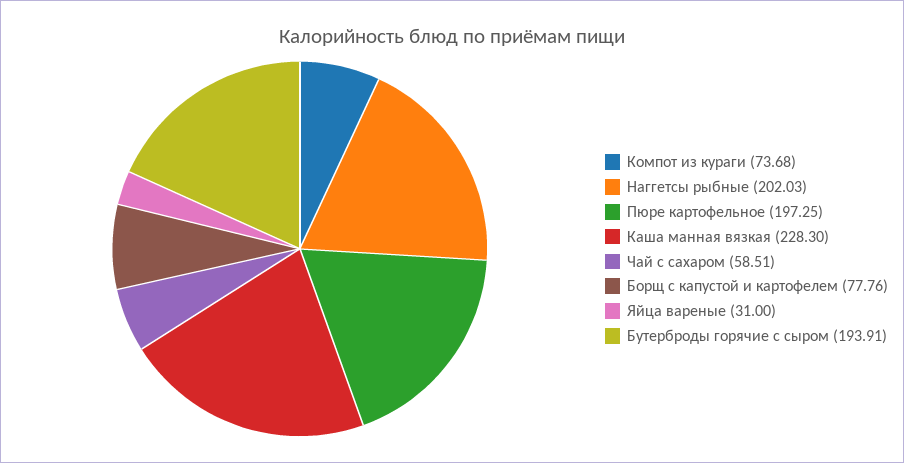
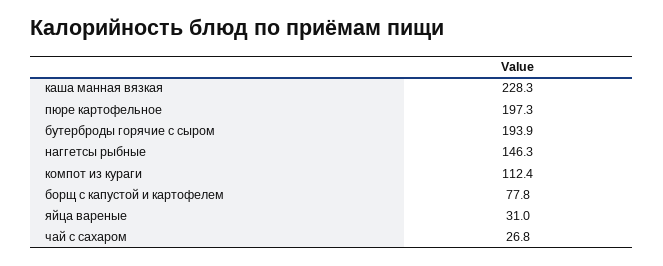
  {
-   "Компот из кураги": 73.68,
+   "Компот из кураги": 112.4,
-   "Наггетсы рыбные": 202.03,
+   "Наггетсы рыбные": 146.3,
    "Пюре картофельное": 197.25,
    "Каша манная вязкая": 228.3,
-   "Чай с сахаром": 58.51,
+   "Чай с сахаром": 26.8,
    "Борщ с капустой и картофелем": 77.76,
    "Яйца вареные": 31,
    "Бутерброды горячие с сыром": 193.91
  }

